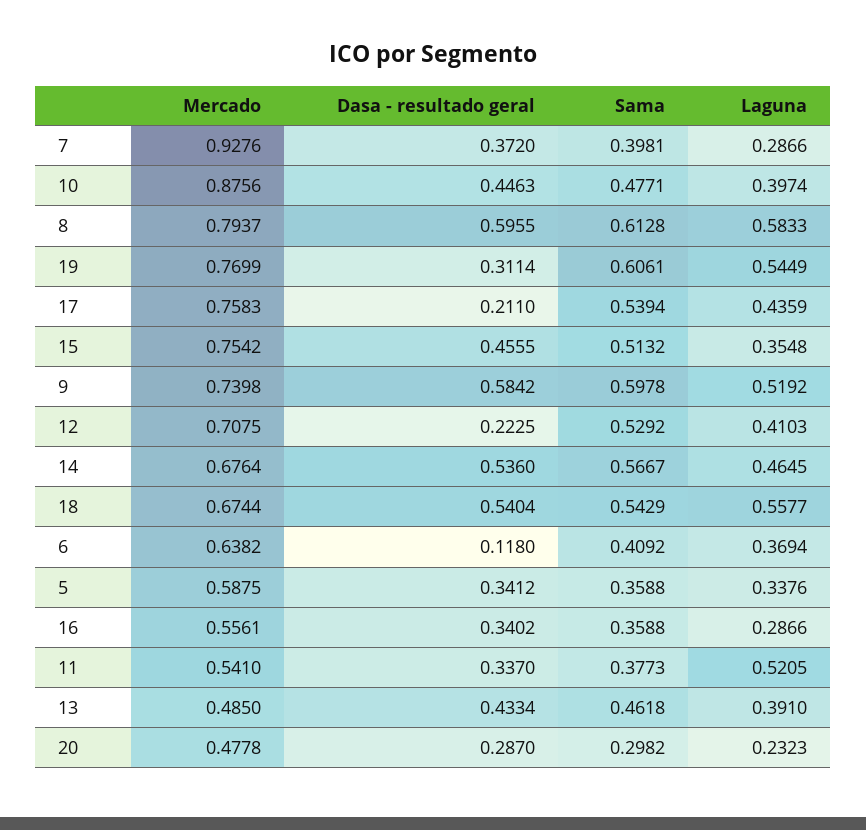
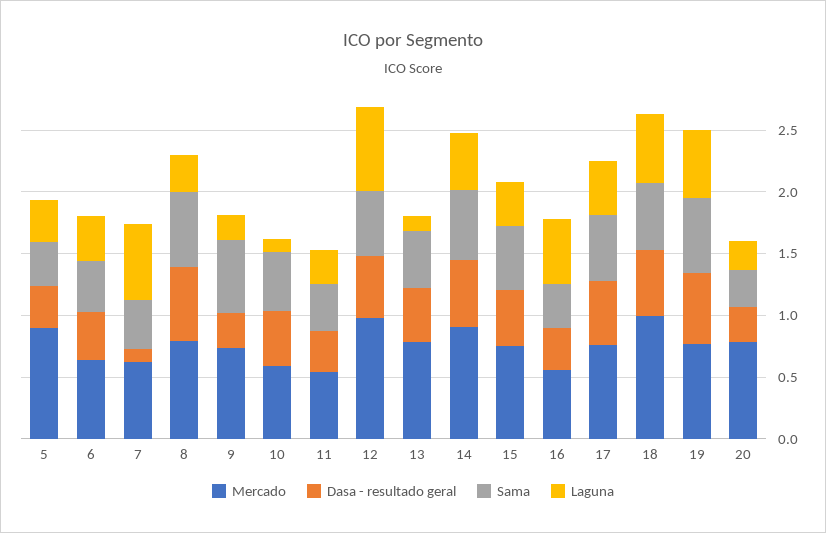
  {
    "Mercado": {
-     "7": 0.9276,
+     "7": 0.6,
-     "10": 0.8756,
+     "10": 0.6,
      "8": 0.7937,
      "19": 0.7699,
      "17": 0.7583,
      "15": 0.7542,
      "9": 0.7398,
-     "12": 0.7075,
+     "12": 1,
-     "14": 0.6764,
+     "14": 0.9,
-     "18": 0.6744,
+     "18": 1,
      "6": 0.6382,
-     "5": 0.5875,
+     "5": 0.9,
      "16": 0.5561,
      "11": 0.541,
-     "13": 0.485,
+     "13": 0.8,
-     "20": 0.4778
+     "20": 0.8
    },
    "Dasa - resultado geral": {
-     "7": 0.372,
+     "7": 0.1,
      "10": 0.4463,
      "8": 0.5955,
-     "19": 0.3114,
+     "19": 0.6,
-     "17": 0.211,
+     "17": 0.5,
      "15": 0.4555,
-     "9": 0.5842,
+     "9": 0.3,
-     "12": 0.2225,
+     "12": 0.5,
      "14": 0.536,
      "18": 0.5404,
-     "6": 0.118,
+     "6": 0.4,
      "5": 0.3412,
      "16": 0.3402,
      "11": 0.337,
      "13": 0.4334,
      "20": 0.287
    },
    "Sama": {
      "7": 0.3981,
      "10": 0.4771,
      "8": 0.6128,
      "19": 0.6061,
      "17": 0.5394,
      "15": 0.5132,
      "9": 0.5978,
      "12": 0.5292,
      "14": 0.5667,
      "18": 0.5429,
      "6": 0.4092,
      "5": 0.3588,
      "16": 0.3588,
      "11": 0.3773,
      "13": 0.4618,
      "20": 0.2982
    },
    "Laguna": {
-     "7": 0.2866,
+     "7": 0.6,
-     "10": 0.3974,
+     "10": 0.1,
-     "8": 0.5833,
+     "8": 0.3,
      "19": 0.5449,
      "17": 0.4359,
      "15": 0.3548,
-     "9": 0.5192,
+     "9": 0.2,
-     "12": 0.4103,
+     "12": 0.7,
      "14": 0.4645,
      "18": 0.5577,
      "6": 0.3694,
      "5": 0.3376,
-     "16": 0.2866,
+     "16": 0.5,
-     "11": 0.5205,
+     "11": 0.3,
-     "13": 0.391,
+     "13": 0.1,
      "20": 0.2323
    }
  }

